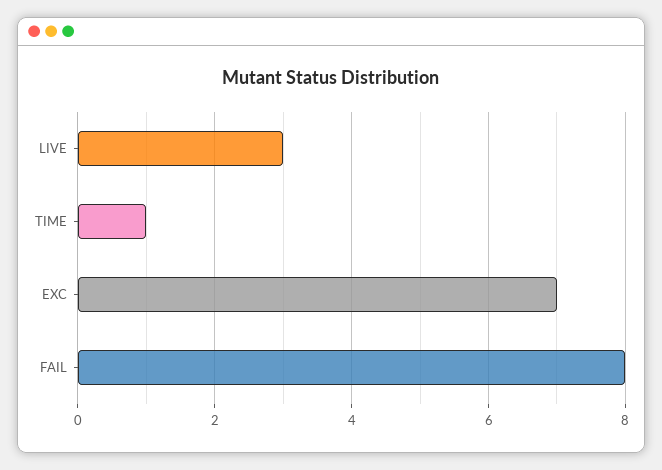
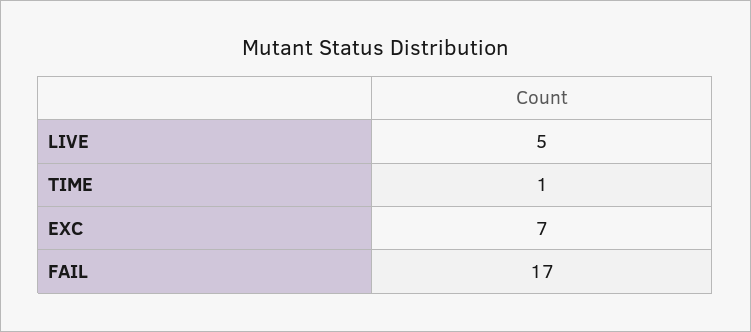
  {
-   "LIVE": 3,
+   "LIVE": 5,
    "TIME": 1,
    "EXC": 7,
-   "FAIL": 8
+   "FAIL": 17
  }

